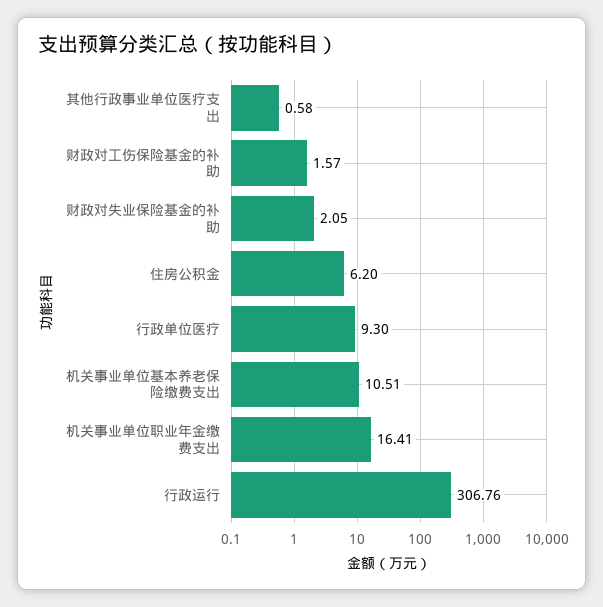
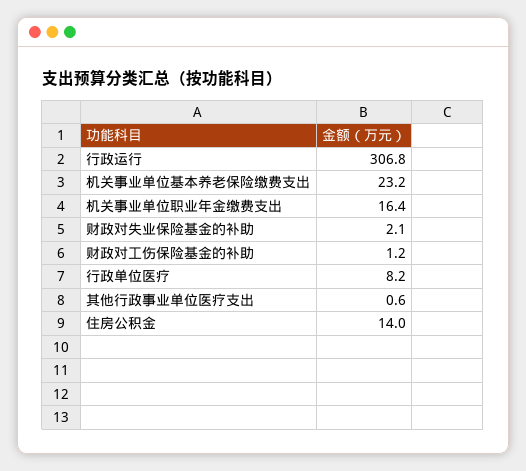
  {
    "其他行政事业单位医疗支出": 0.58,
-   "财政对工伤保险基金的补助": 1.57,
+   "财政对工伤保险基金的补助": 1.2,
    "财政对失业保险基金的补助": 2.05,
-   "住房公积金": 6.2,
+   "住房公积金": 14,
-   "行政单位医疗": 9.3,
+   "行政单位医疗": 8.2,
-   "机关事业单位基本养老保险缴费支出": 10.51,
+   "机关事业单位基本养老保险缴费支出": 23.2,
    "机关事业单位职业年金缴费支出": 16.41,
    "行政运行": 306.76
  }

